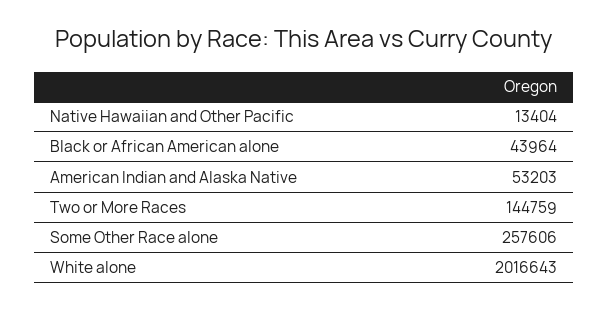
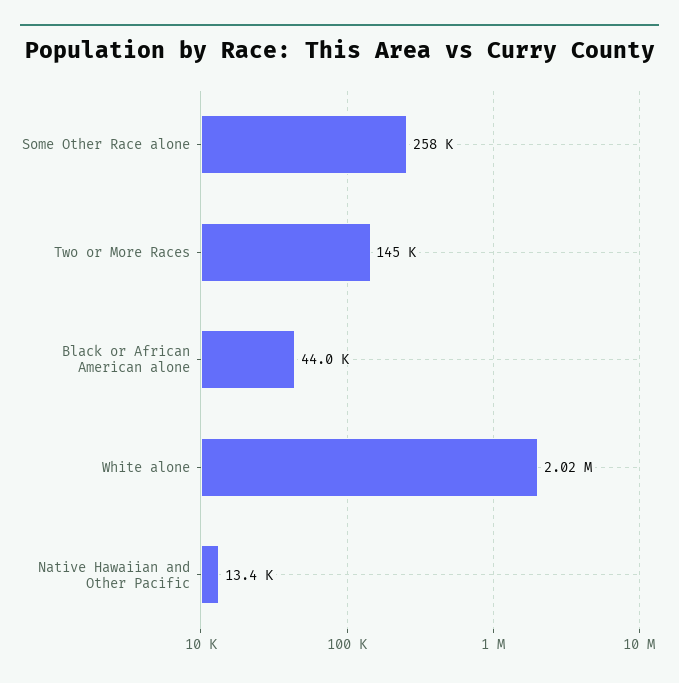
  {
    "Native Hawaiian and Other Pacific": 13404,
    "Black or African American alone": 43964,
-   "American Indian and Alaska Native": 53203,
    "Two or More Races": 144759,
    "Some Other Race alone": 257606,
    "White alone": 2016643
  }

